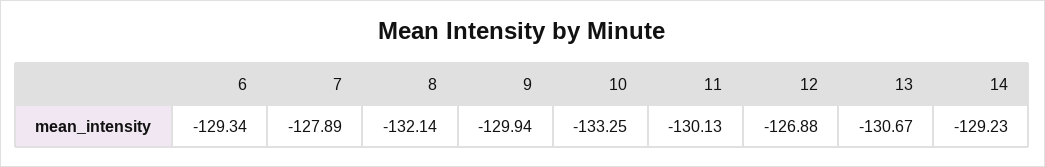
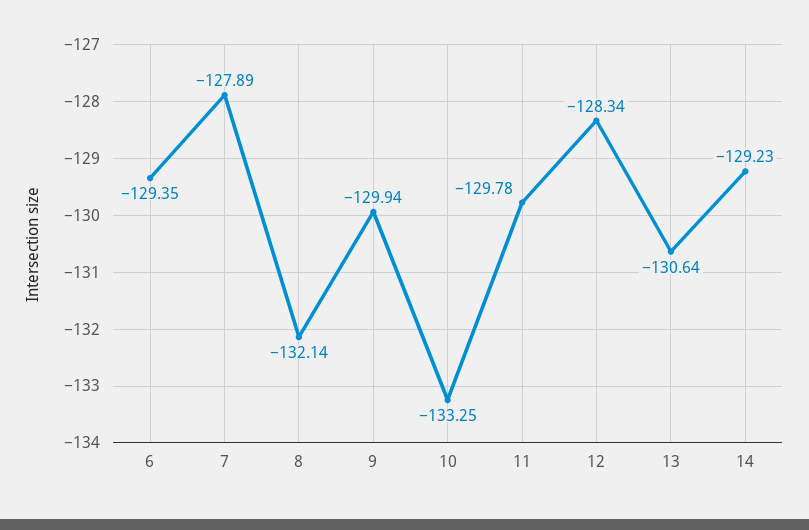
  {
-   "6": -129.34,
+   "6": -129.35,
    "7": -127.89,
    "8": -132.14,
    "9": -129.94,
    "10": -133.25,
-   "11": -130.13,
+   "11": -129.78,
-   "12": -126.88,
+   "12": -128.34,
-   "13": -130.67,
+   "13": -130.64,
    "14": -129.23
  }

